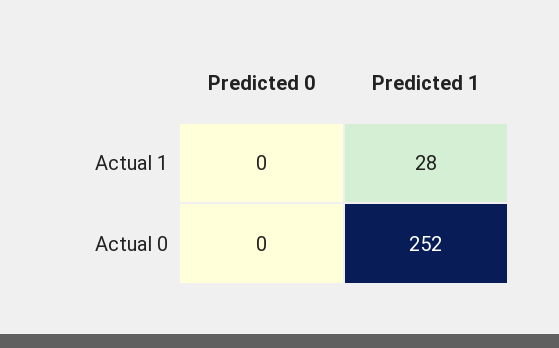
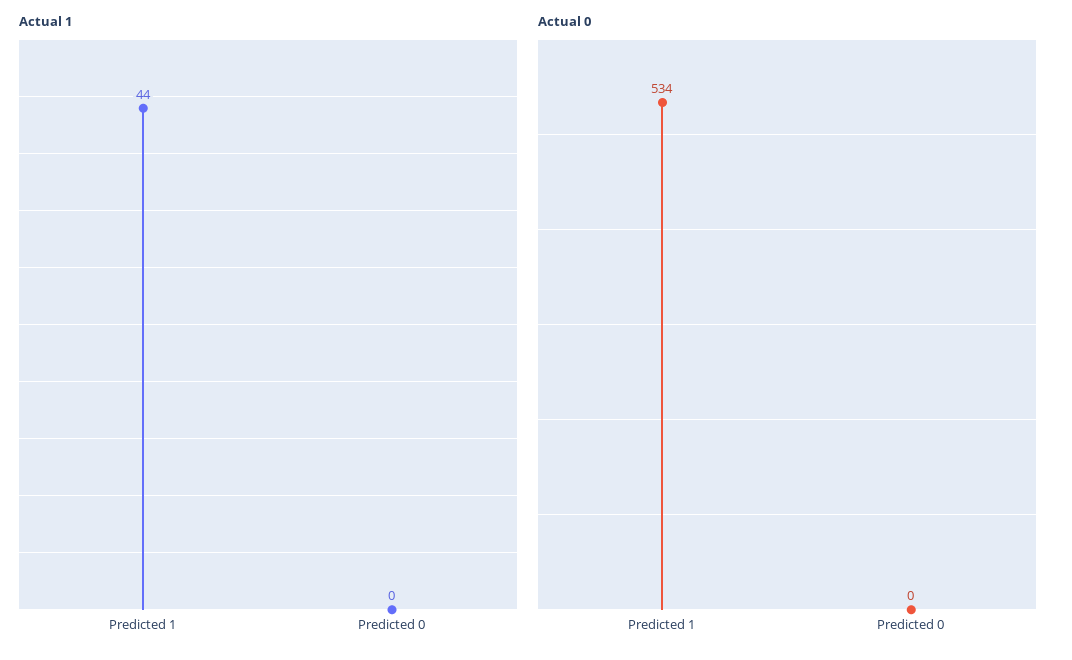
  {
    "Actual 1": {
      "Predicted 0": 0,
-     "Predicted 1": 28
+     "Predicted 1": 44
    },
    "Actual 0": {
      "Predicted 0": 0,
-     "Predicted 1": 252
+     "Predicted 1": 534
    }
  }

